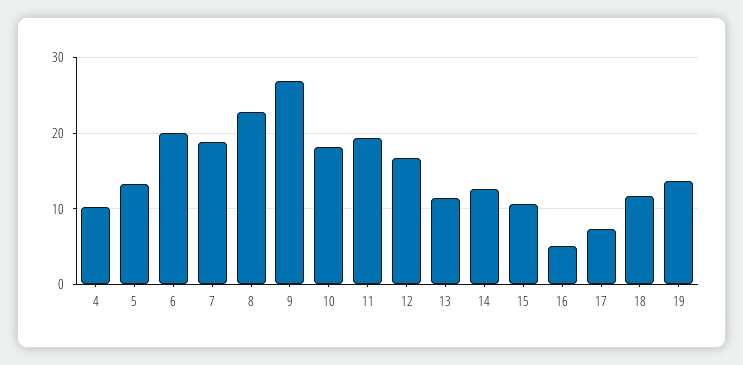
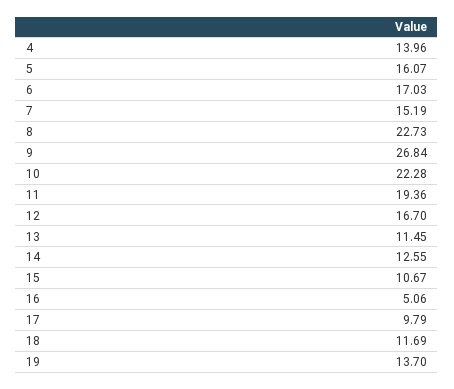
  {
-   "4": 10,
+   "4": 13.96,
-   "5": 13,
+   "5": 16.07,
-   "6": 20,
+   "6": 17.03,
-   "7": 19,
+   "7": 15.19,
    "8": 22.73,
    "9": 26.84,
-   "10": 18,
+   "10": 22.28,
    "11": 19.36,
    "12": 16.7,
    "13": 11.45,
    "14": 12.55,
    "15": 10.67,
    "16": 5.06,
-   "17": 7,
+   "17": 9.79,
    "18": 11.69,
    "19": 13.7
  }

